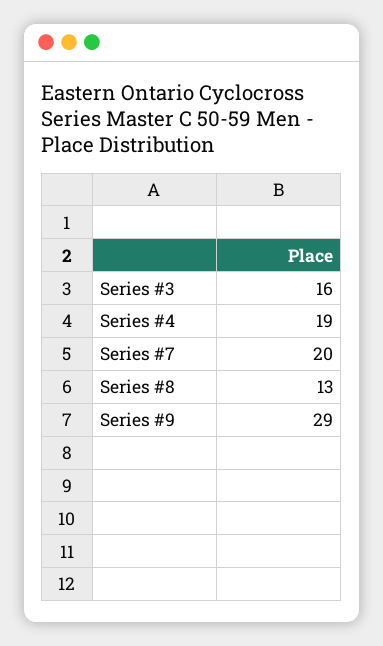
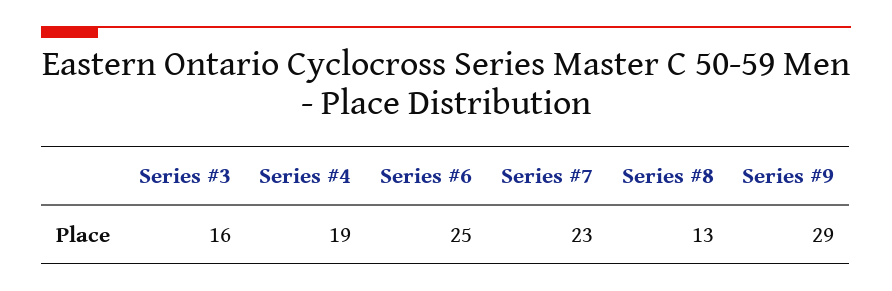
  {
    "Series #3": 16,
    "Series #4": 19,
-   "Series #7": 20,
+   "Series #7": 23,
    "Series #8": 13,
-   "Series #9": 29
+   "Series #9": 29,
+   "Series #6": 25
  }

